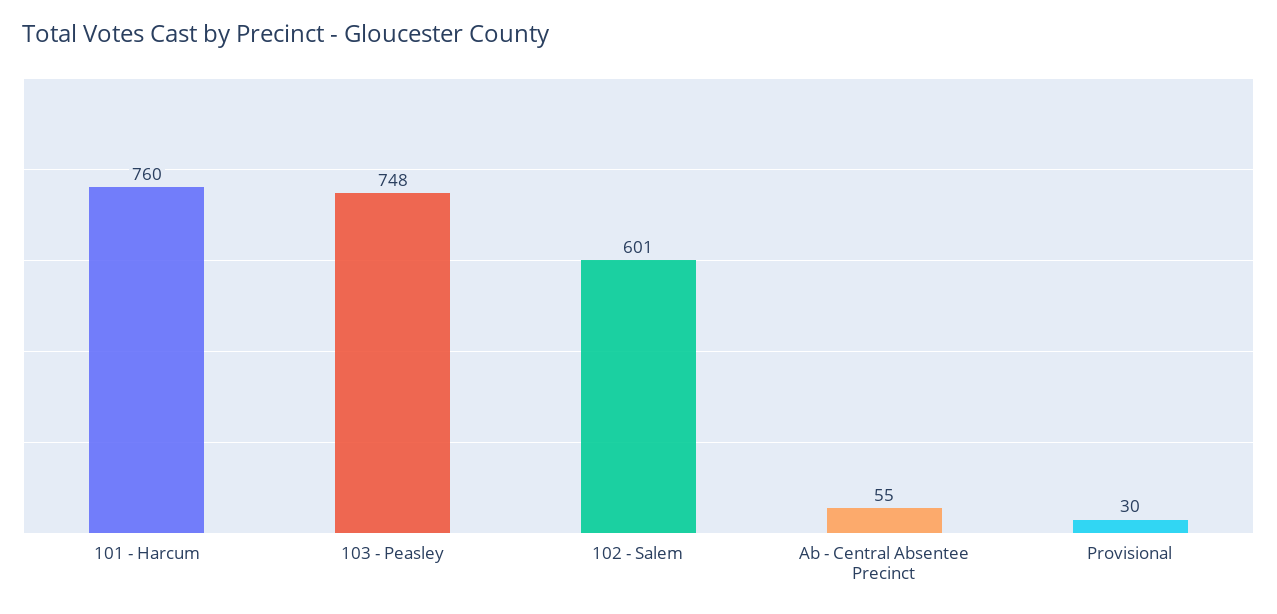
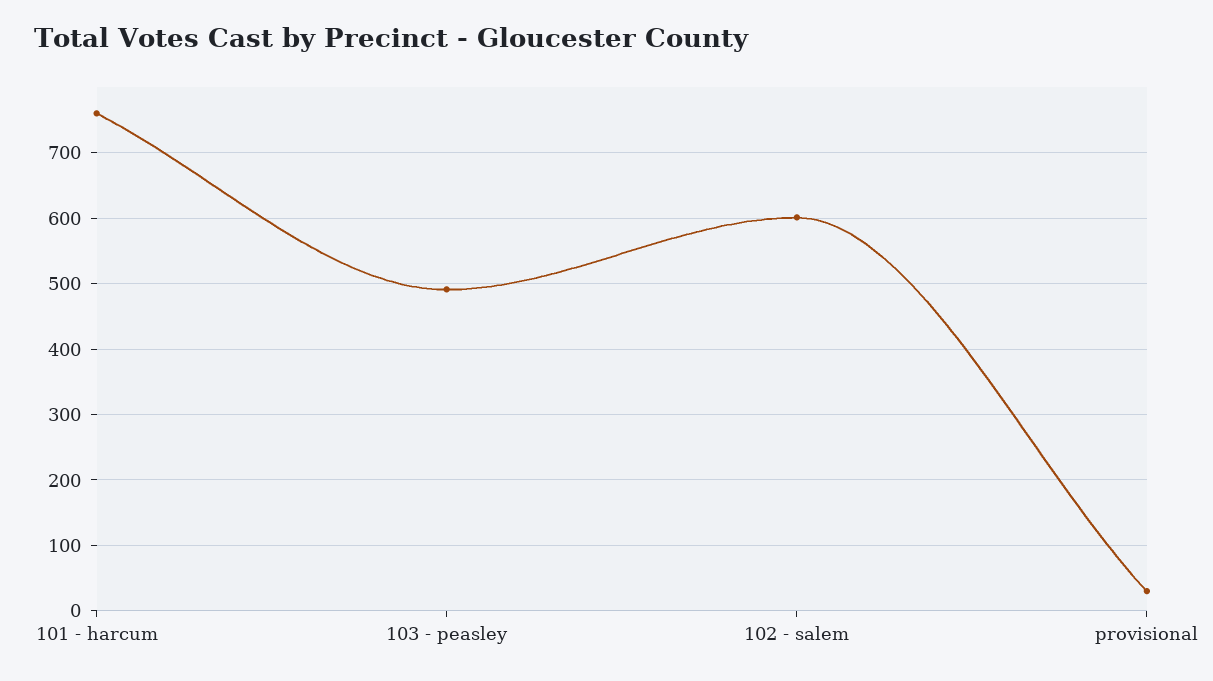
  {
    "101 - Harcum": 760,
-   "103 - Peasley": 748,
+   "103 - Peasley": 490,
    "102 - Salem": 601,
-   "Ab - Central Absentee Precinct": 55,
    "Provisional": 30
  }

